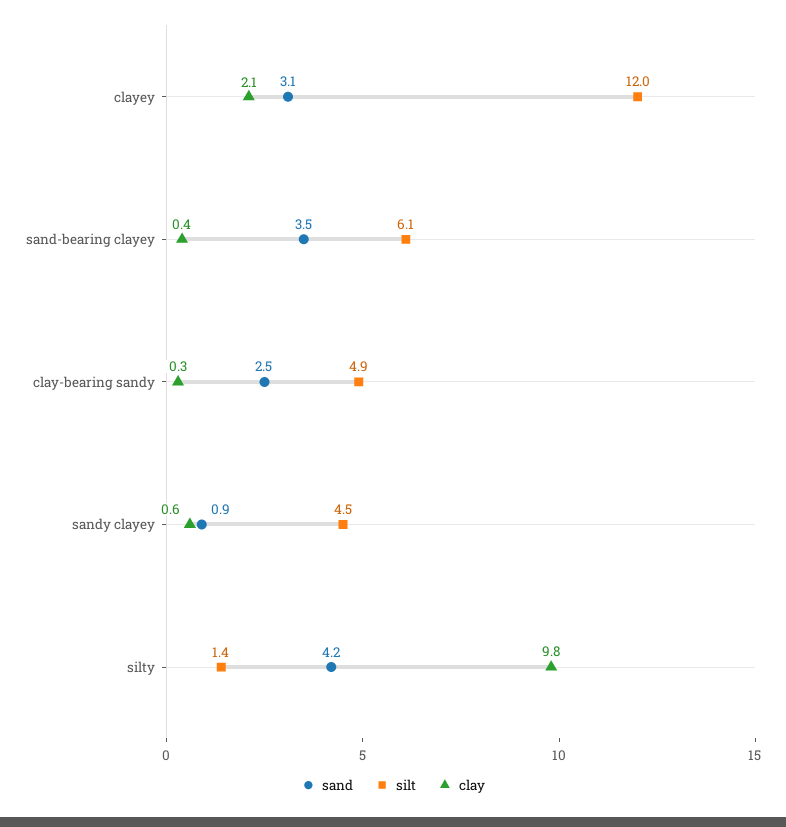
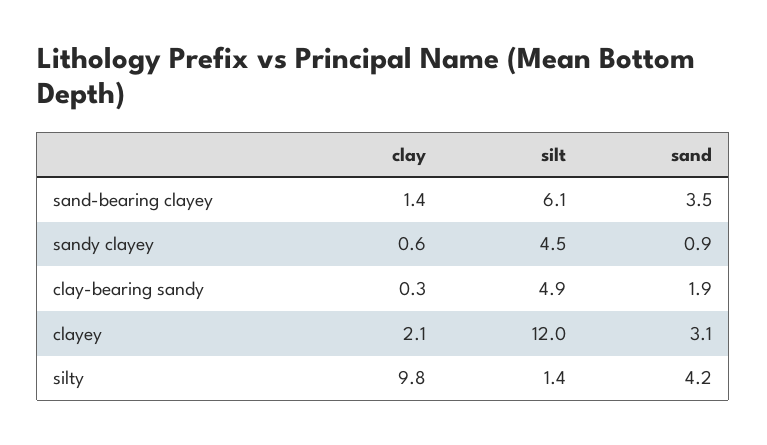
  {
    "sand": {
      "clayey": 3.1,
      "sand-bearing clayey": 3.5,
-     "clay-bearing sandy": 2.5,
+     "clay-bearing sandy": 1.9,
      "sandy clayey": 0.9,
      "silty": 4.2
    },
    "silt": {
      "clayey": 12,
      "sand-bearing clayey": 6.1,
      "clay-bearing sandy": 4.9,
      "sandy clayey": 4.5,
      "silty": 1.4
    },
    "clay": {
      "clayey": 2.1,
-     "sand-bearing clayey": 0.4,
+     "sand-bearing clayey": 1.4,
      "clay-bearing sandy": 0.3,
      "sandy clayey": 0.6,
      "silty": 9.8
    }
  }

